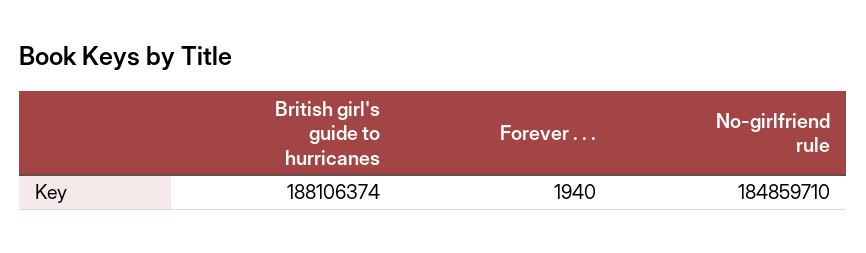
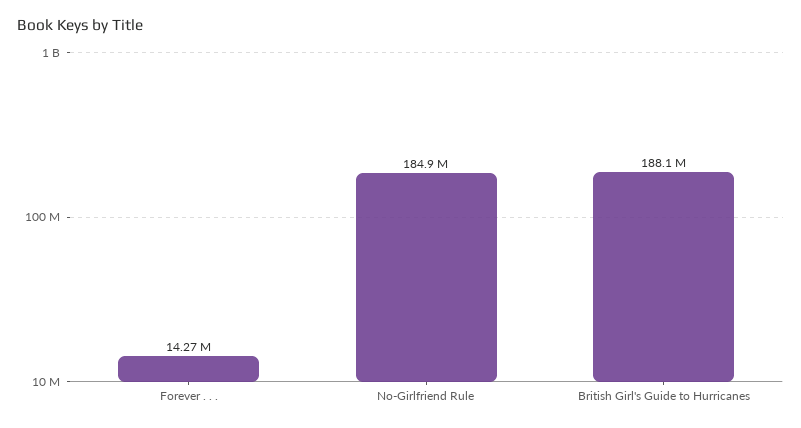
  {
    "British girl's guide to hurricanes": 188106374,
-   "Forever . . .": 1940,
+   "Forever . . .": 14270000,
    "No-girlfriend rule": 184859710
  }

